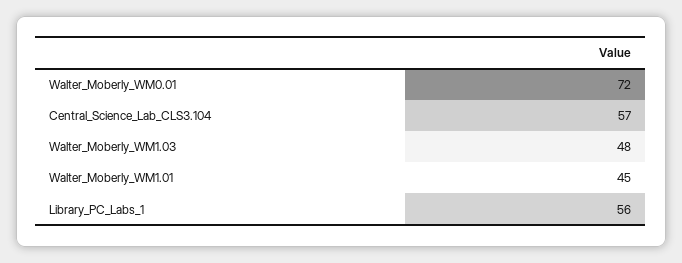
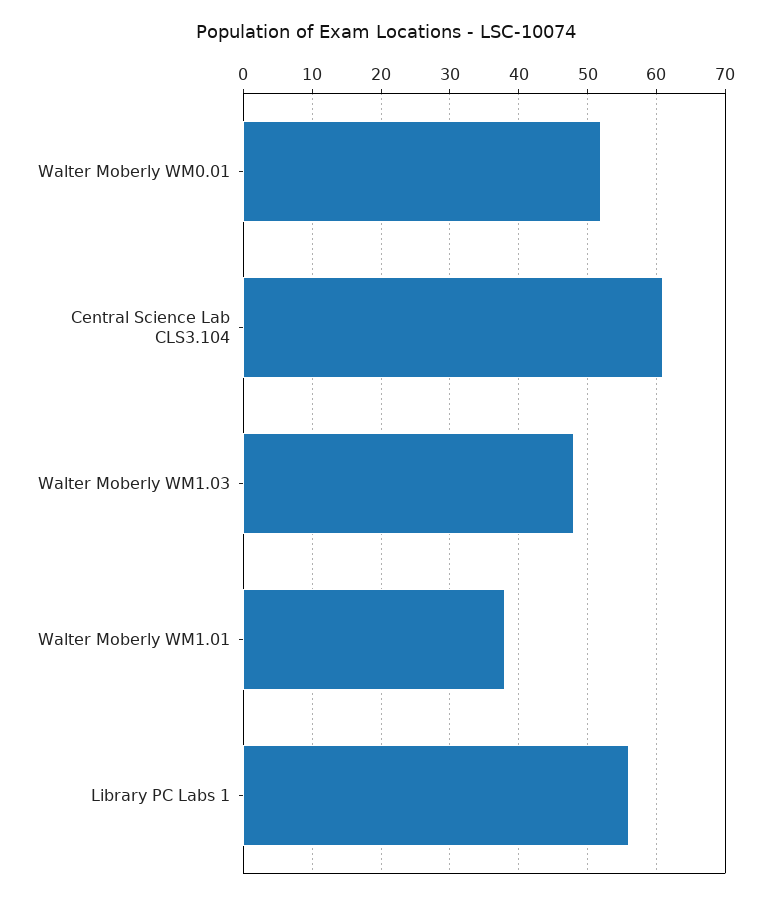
  {
-   "Walter_Moberly_WM0.01": 72,
+   "Walter_Moberly_WM0.01": 52,
-   "Central_Science_Lab_CLS3.104": 57,
+   "Central_Science_Lab_CLS3.104": 61,
    "Walter_Moberly_WM1.03": 48,
-   "Walter_Moberly_WM1.01": 45,
+   "Walter_Moberly_WM1.01": 38,
    "Library_PC_Labs_1": 56
  }

